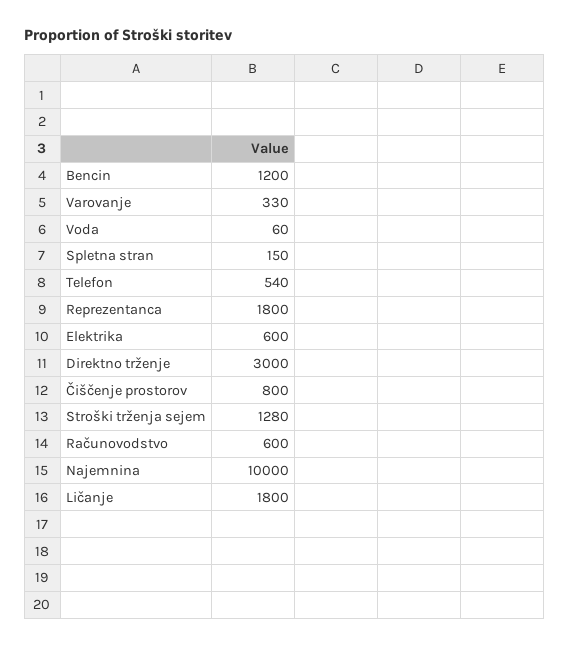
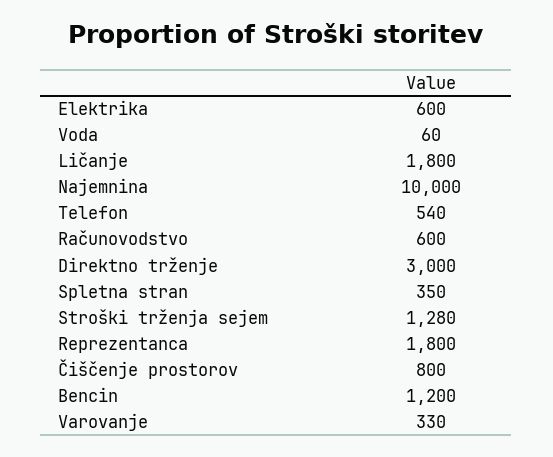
  {
    "Bencin": 1200,
    "Varovanje": 330,
    "Voda": 60,
-   "Spletna stran": 150,
+   "Spletna stran": 350,
    "Telefon": 540,
    "Reprezentanca": 1800,
    "Elektrika": 600,
    "Direktno trženje": 3000,
    "Čiščenje prostorov": 800,
    "Stroški trženja sejem": 1280,
    "Računovodstvo": 600,
    "Najemnina": 10000,
    "Ličanje": 1800
  }

